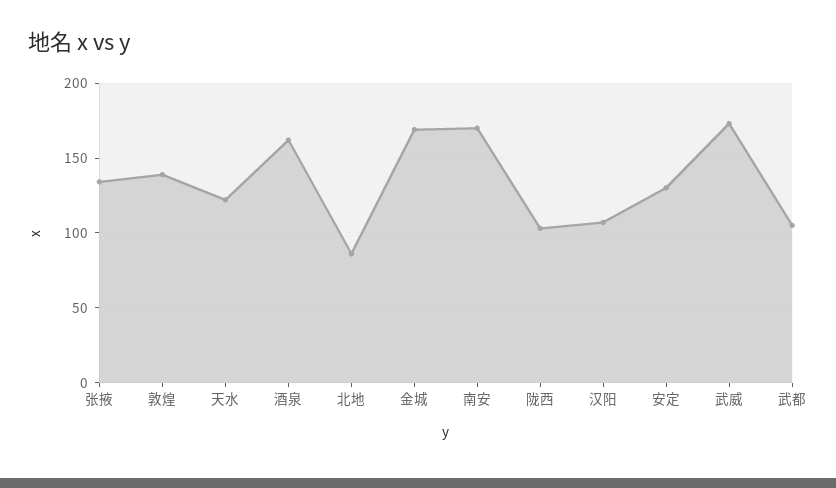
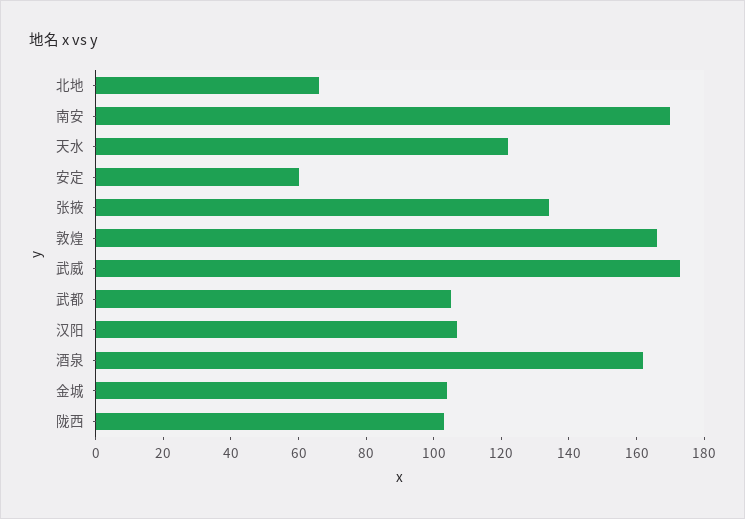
  {
    "张掖": 135,
-   "敦煌": 140,
+   "敦煌": 165,
    "天水": 120,
    "酒泉": 160,
-   "北地": 85,
+   "北地": 65,
-   "金城": 170,
+   "金城": 105,
    "南安": 170,
    "陇西": 105,
    "汉阳": 105,
-   "安定": 130,
+   "安定": 60,
    "武威": 175,
    "武都": 105
  }

